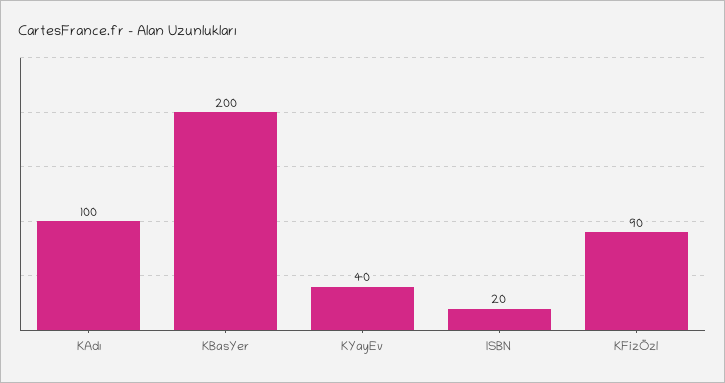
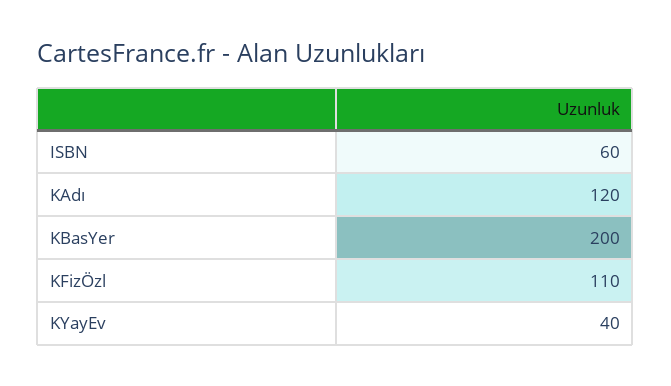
  {
-   "KAdı": 100,
+   "KAdı": 120,
    "KBasYer": 200,
    "KYayEv": 40,
-   "ISBN": 20,
+   "ISBN": 60,
-   "KFizÖzl": 90
+   "KFizÖzl": 110
  }

